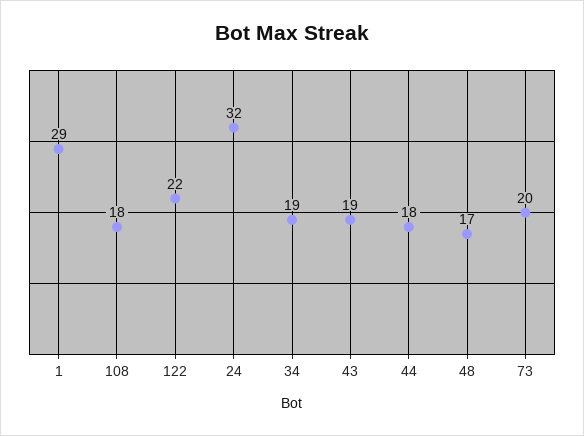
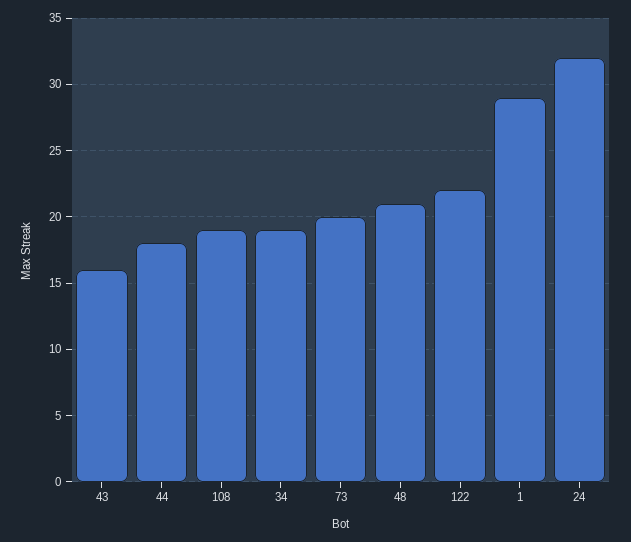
  {
    "1": 29,
-   "108": 18,
+   "108": 19,
    "122": 22,
    "24": 32,
    "34": 19,
-   "43": 19,
+   "43": 16,
    "44": 18,
-   "48": 17,
+   "48": 21,
    "73": 20
  }

